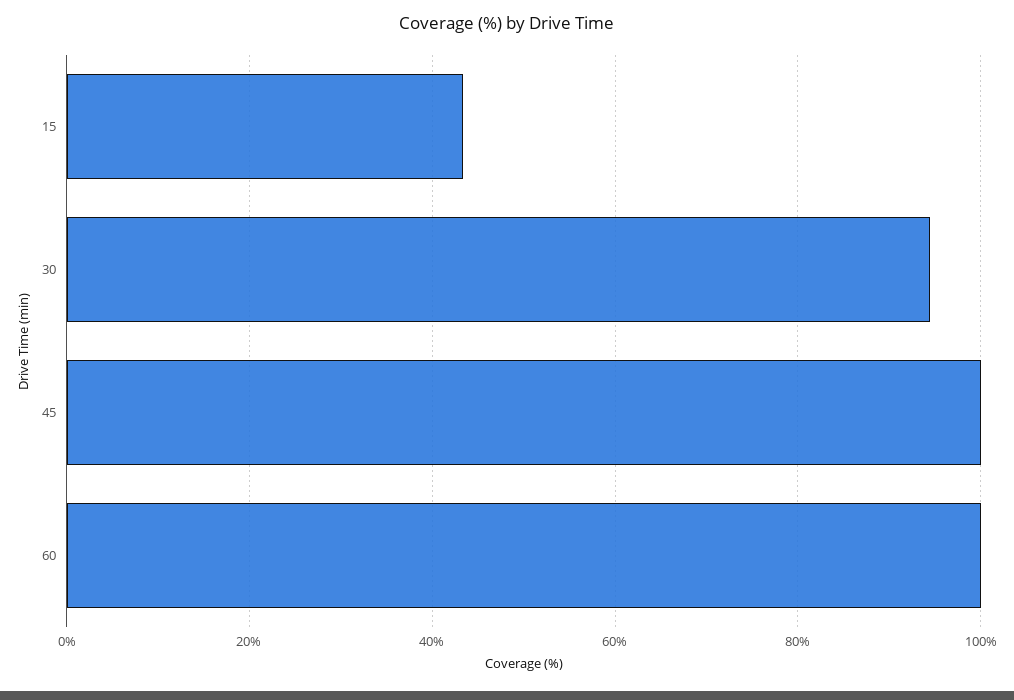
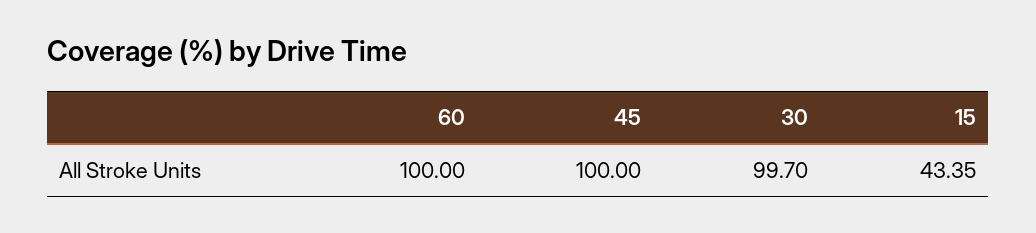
  {
    "15": 43.35,
-   "30": 94,
+   "30": 99.7,
    "45": 100,
    "60": 100
  }

